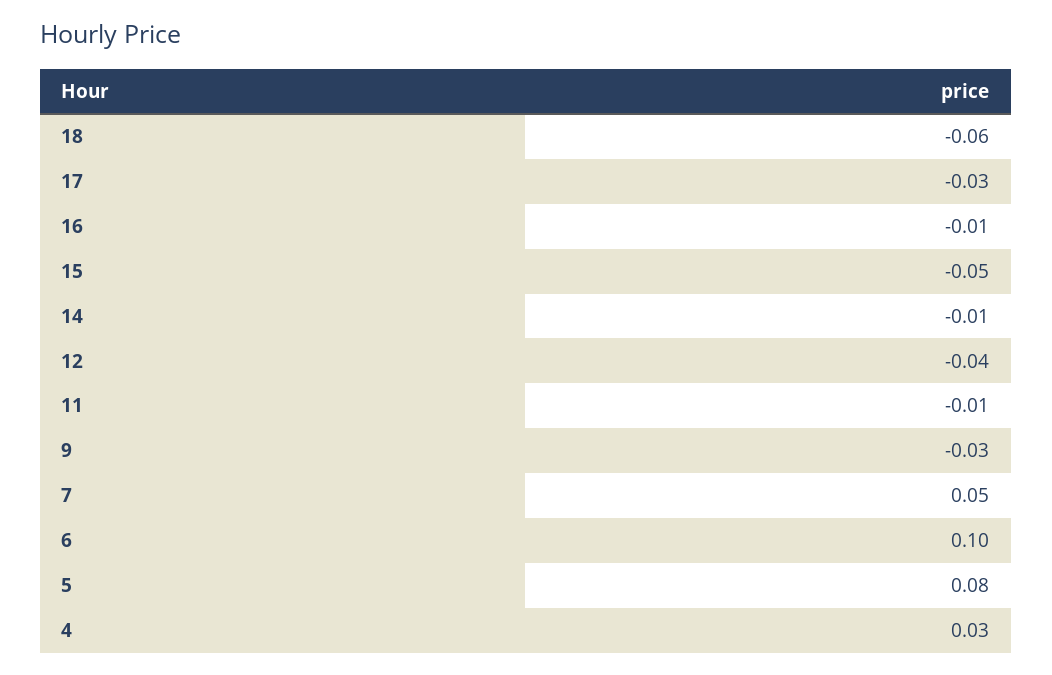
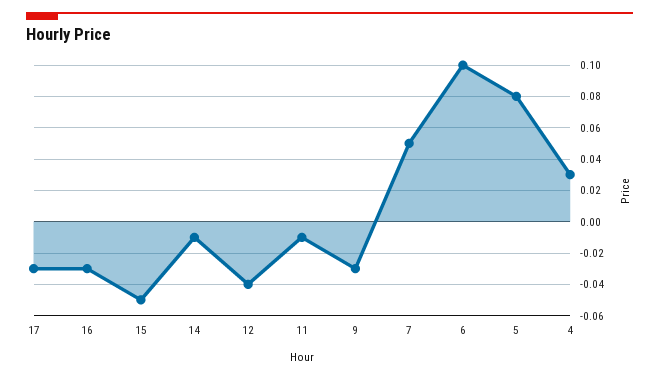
  {
-   "18": -0.06,
    "17": -0.03,
-   "16": -0.01,
+   "16": -0.03,
    "15": -0.05,
    "14": -0.01,
    "12": -0.04,
    "11": -0.01,
    "9": -0.03,
    "7": 0.05,
    "6": 0.1,
    "5": 0.08,
    "4": 0.03
  }

